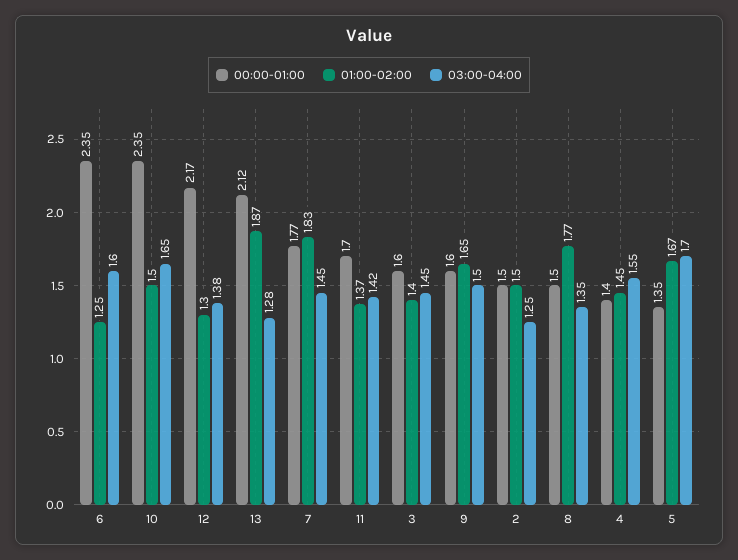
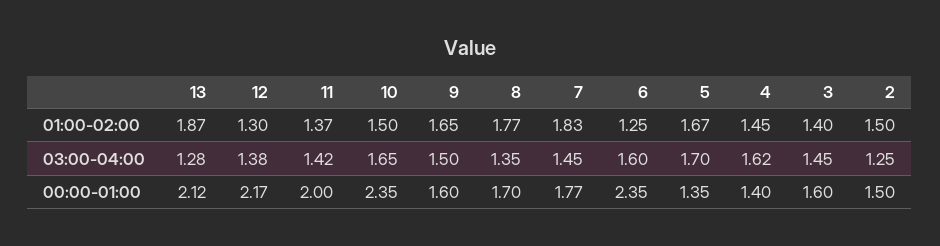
  {
    "00:00-01:00": {
      "6": 2.35,
      "10": 2.35,
      "12": 2.17,
      "13": 2.12,
      "7": 1.77,
-     "11": 1.7,
+     "11": 2,
      "3": 1.6,
      "9": 1.6,
      "2": 1.5,
-     "8": 1.5,
+     "8": 1.7,
      "4": 1.4,
      "5": 1.35
    },
    "01:00-02:00": {
      "6": 1.25,
      "10": 1.5,
      "12": 1.3,
      "13": 1.87,
      "7": 1.83,
      "11": 1.37,
      "3": 1.4,
      "9": 1.65,
      "2": 1.5,
      "8": 1.77,
      "4": 1.45,
      "5": 1.67
    },
    "03:00-04:00": {
      "6": 1.6,
      "10": 1.65,
      "12": 1.38,
      "13": 1.28,
      "7": 1.45,
      "11": 1.42,
      "3": 1.45,
      "9": 1.5,
      "2": 1.25,
      "8": 1.35,
-     "4": 1.55,
+     "4": 1.62,
      "5": 1.7
    }
  }

